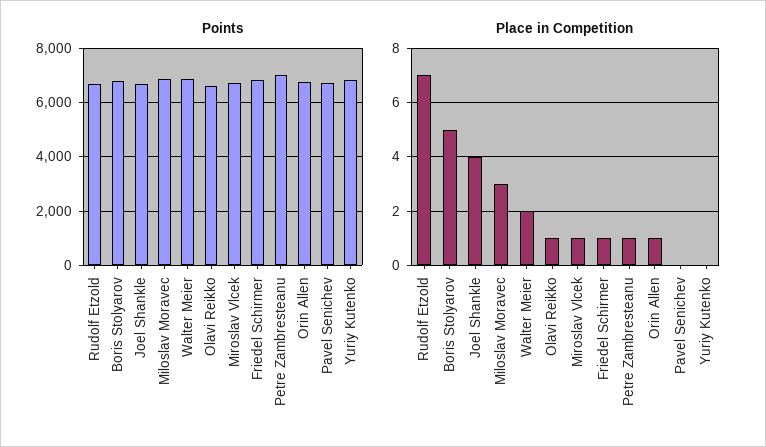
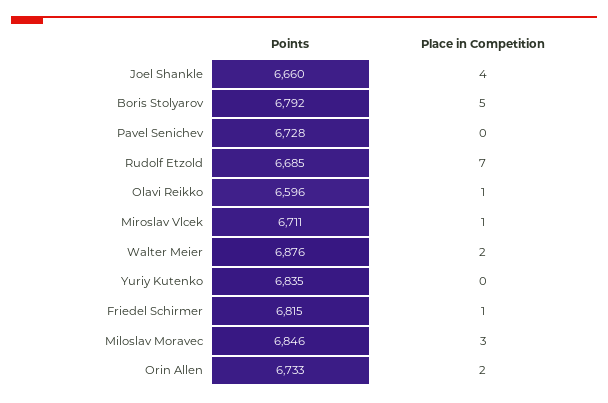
  {
    "Points": {
      "Rudolf Etzold": 6685,
      "Boris Stolyarov": 6792,
      "Joel Shankle": 6660,
      "Miloslav Moravec": 6846,
      "Walter Meier": 6876,
      "Olavi Reikko": 6596,
      "Miroslav Vlcek": 6711,
      "Friedel Schirmer": 6815,
-     "Petre Zambresteanu": 7000,
      "Orin Allen": 6733,
      "Pavel Senichev": 6728,
      "Yuriy Kutenko": 6835
    },
    "Place in Competition": {
      "Rudolf Etzold": 7,
      "Boris Stolyarov": 5,
      "Joel Shankle": 4,
      "Miloslav Moravec": 3,
      "Walter Meier": 2,
      "Olavi Reikko": 1,
      "Miroslav Vlcek": 1,
      "Friedel Schirmer": 1,
-     "Petre Zambresteanu": 1,
-     "Orin Allen": 1,
+     "Orin Allen": 2,
      "Pavel Senichev": 0,
      "Yuriy Kutenko": 0
    }
  }

